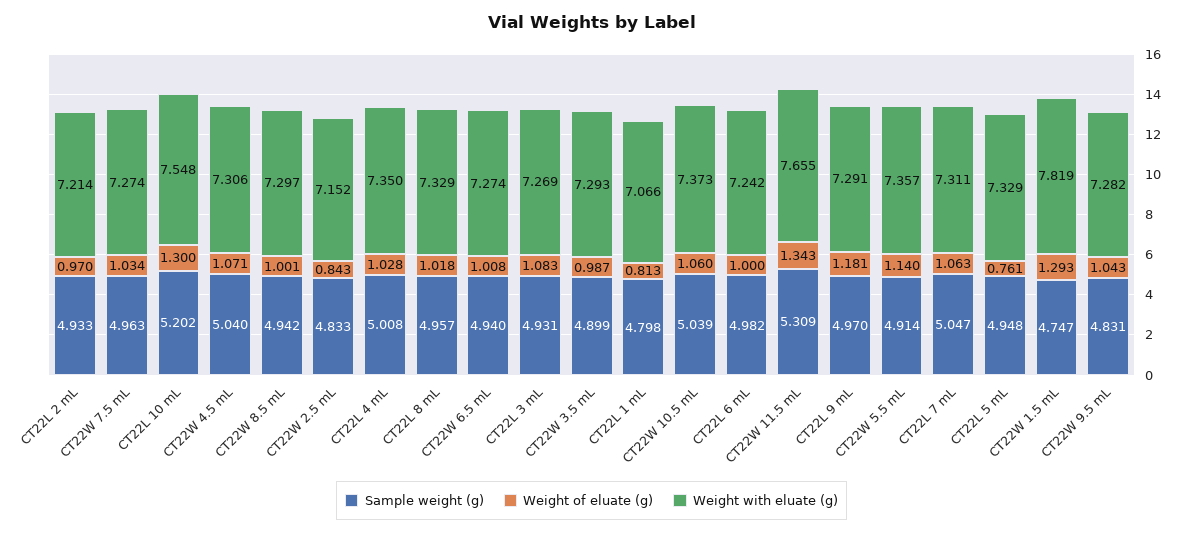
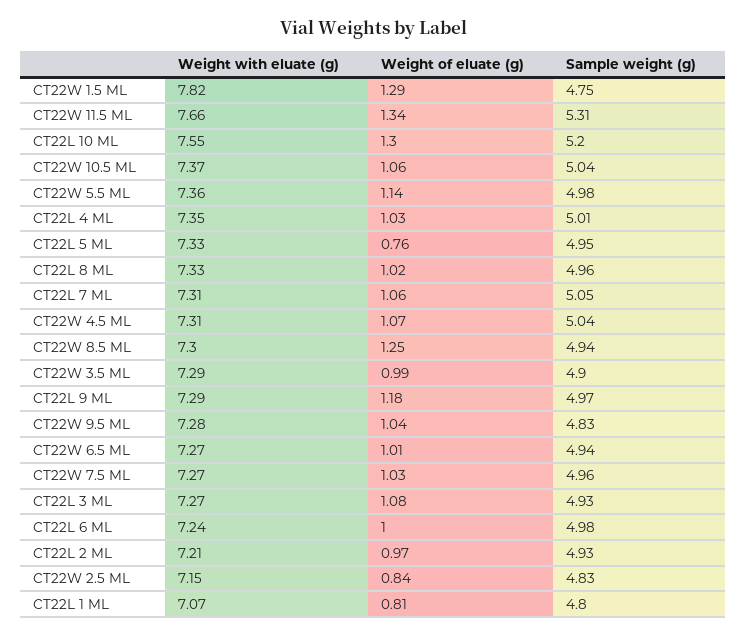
  {
    "Sample weight (g)": {
      "CT22L 2 mL": 4.933,
      "CT22W 7.5 mL": 4.963,
      "CT22L 10 mL": 5.202,
      "CT22W 4.5 mL": 5.04,
      "CT22W 8.5 mL": 4.942,
      "CT22W 2.5 mL": 4.833,
      "CT22L 4 mL": 5.008,
      "CT22L 8 mL": 4.957,
      "CT22W 6.5 mL": 4.94,
      "CT22L 3 mL": 4.931,
      "CT22W 3.5 mL": 4.899,
      "CT22L 1 mL": 4.798,
      "CT22W 10.5 mL": 5.039,
      "CT22L 6 mL": 4.982,
      "CT22W 11.5 mL": 5.309,
      "CT22L 9 mL": 4.97,
-     "CT22W 5.5 mL": 4.914,
+     "CT22W 5.5 mL": 4.98,
      "CT22L 7 mL": 5.047,
      "CT22L 5 mL": 4.948,
      "CT22W 1.5 mL": 4.747,
      "CT22W 9.5 mL": 4.831
    },
    "Weight of eluate (g)": {
      "CT22L 2 mL": 0.97,
      "CT22W 7.5 mL": 1.034,
      "CT22L 10 mL": 1.3,
      "CT22W 4.5 mL": 1.071,
-     "CT22W 8.5 mL": 1.001,
+     "CT22W 8.5 mL": 1.25,
      "CT22W 2.5 mL": 0.843,
      "CT22L 4 mL": 1.028,
      "CT22L 8 mL": 1.018,
      "CT22W 6.5 mL": 1.008,
      "CT22L 3 mL": 1.083,
      "CT22W 3.5 mL": 0.987,
      "CT22L 1 mL": 0.813,
      "CT22W 10.5 mL": 1.06,
      "CT22L 6 mL": 1,
      "CT22W 11.5 mL": 1.343,
      "CT22L 9 mL": 1.181,
      "CT22W 5.5 mL": 1.14,
      "CT22L 7 mL": 1.063,
      "CT22L 5 mL": 0.761,
      "CT22W 1.5 mL": 1.293,
      "CT22W 9.5 mL": 1.043
    },
    "Weight with eluate (g)": {
      "CT22L 2 mL": 7.214,
      "CT22W 7.5 mL": 7.274,
      "CT22L 10 mL": 7.548,
      "CT22W 4.5 mL": 7.306,
      "CT22W 8.5 mL": 7.297,
      "CT22W 2.5 mL": 7.152,
      "CT22L 4 mL": 7.35,
      "CT22L 8 mL": 7.329,
      "CT22W 6.5 mL": 7.274,
      "CT22L 3 mL": 7.269,
      "CT22W 3.5 mL": 7.293,
      "CT22L 1 mL": 7.066,
      "CT22W 10.5 mL": 7.373,
      "CT22L 6 mL": 7.242,
      "CT22W 11.5 mL": 7.655,
      "CT22L 9 mL": 7.291,
      "CT22W 5.5 mL": 7.357,
      "CT22L 7 mL": 7.311,
      "CT22L 5 mL": 7.329,
      "CT22W 1.5 mL": 7.819,
      "CT22W 9.5 mL": 7.282
    }
  }

